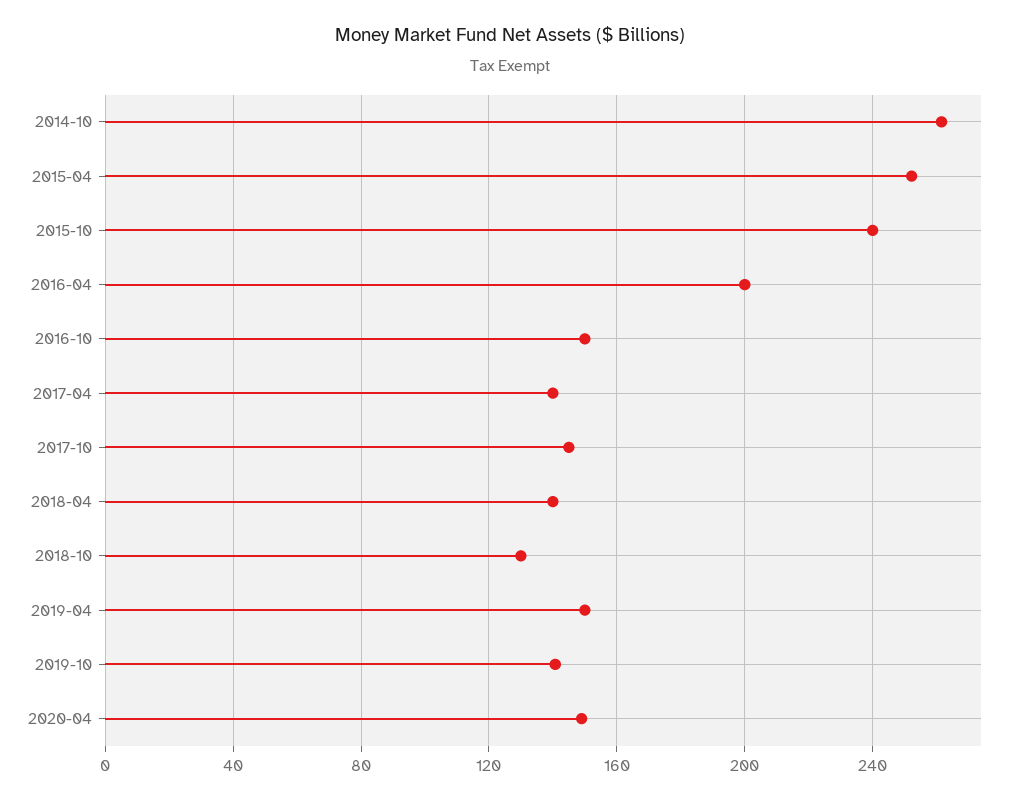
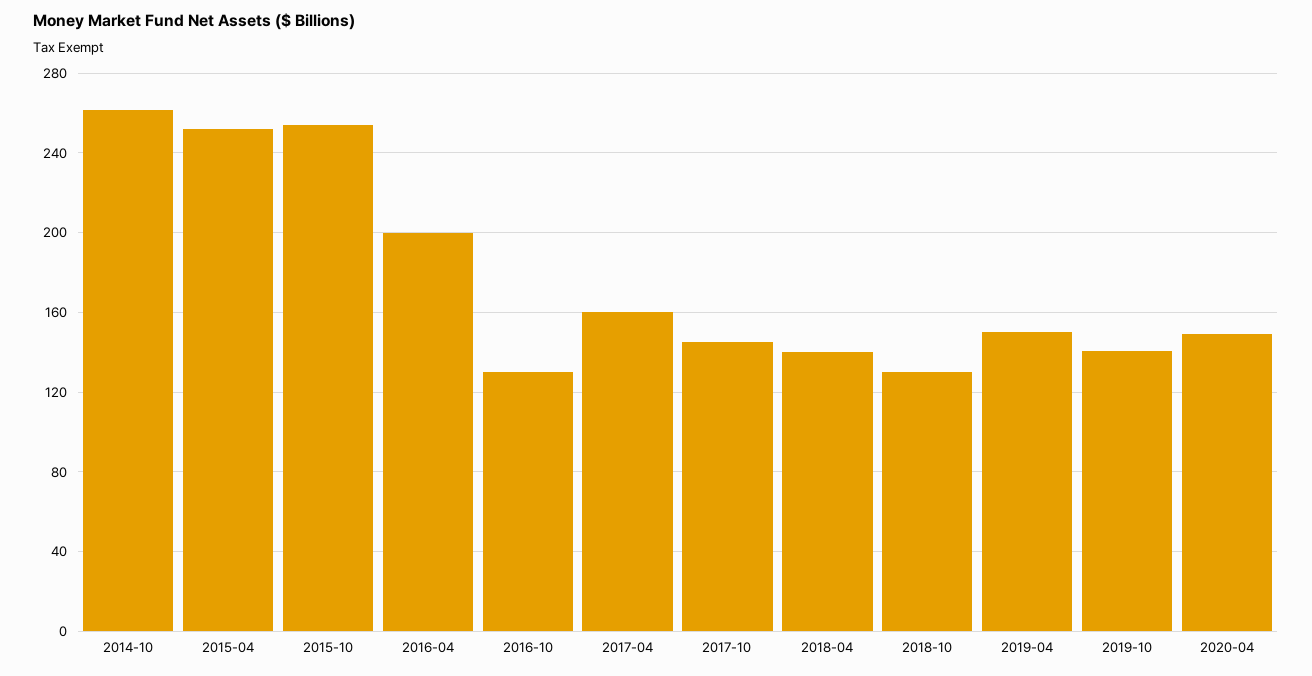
  {
    "2014-10": 260,
    "2015-04": 250,
-   "2015-10": 240,
+   "2015-10": 255,
    "2016-04": 200,
-   "2016-10": 150,
+   "2016-10": 130,
-   "2017-04": 140,
+   "2017-04": 160,
    "2017-10": 145,
    "2018-04": 140,
    "2018-10": 130,
    "2019-04": 150,
    "2019-10": 140,
    "2020-04": 150
  }

